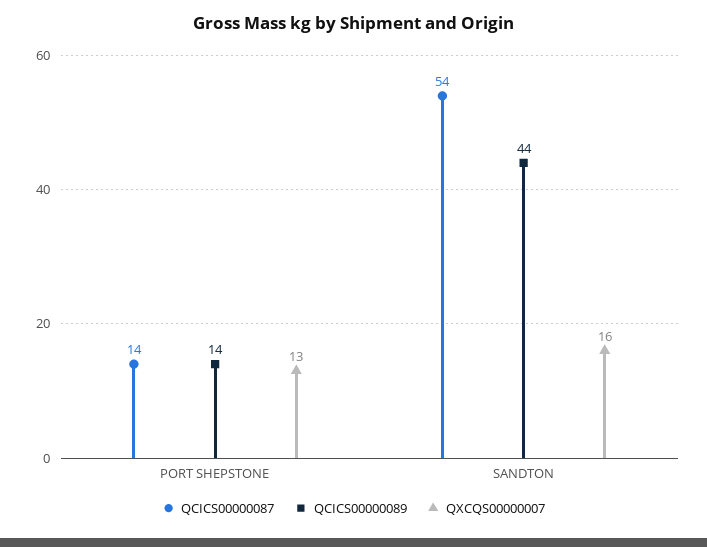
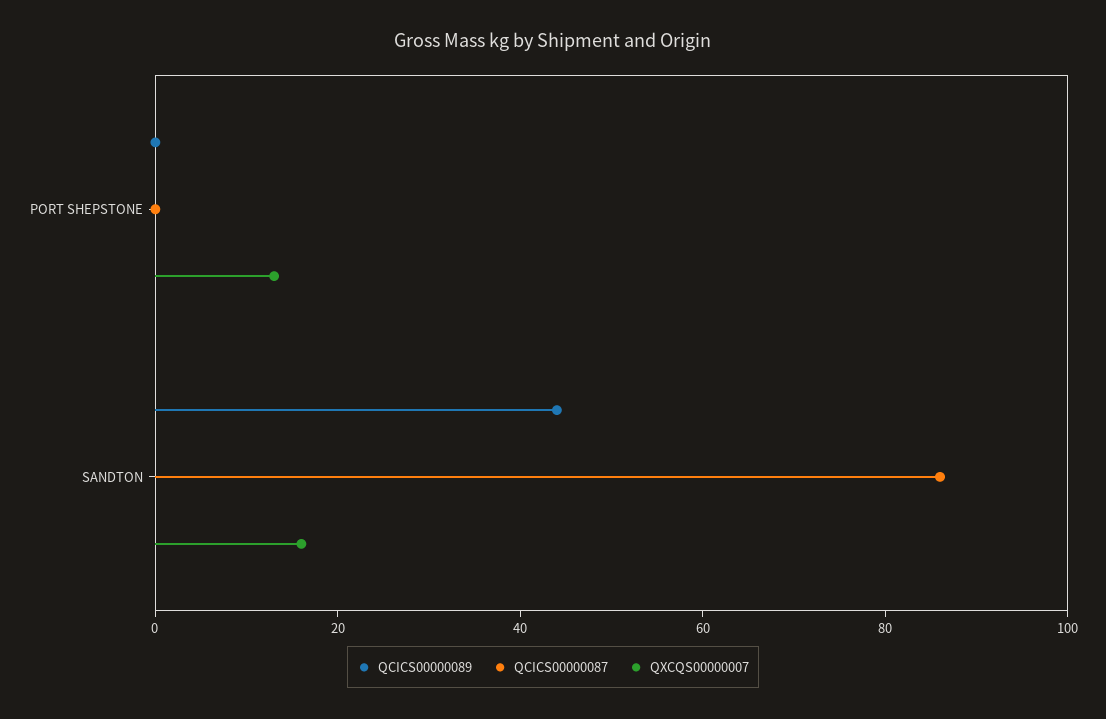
  {
    "QCICS00000087": {
-     "PORT SHEPSTONE": 14,
+     "PORT SHEPSTONE": 0,
-     "SANDTON": 54
+     "SANDTON": 85
    },
    "QCICS00000089": {
-     "PORT SHEPSTONE": 14,
+     "PORT SHEPSTONE": 0,
      "SANDTON": 44
    },
    "QXCQS00000007": {
      "PORT SHEPSTONE": 13,
      "SANDTON": 16
    }
  }

